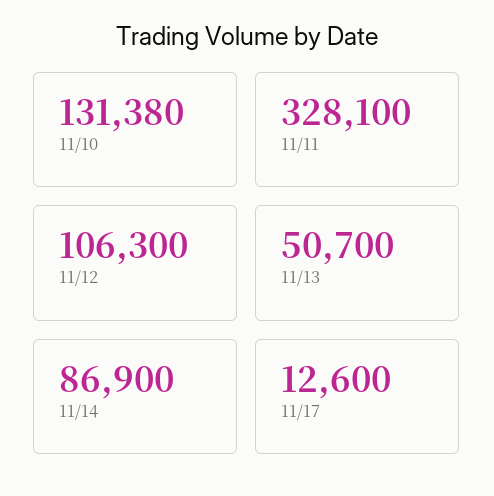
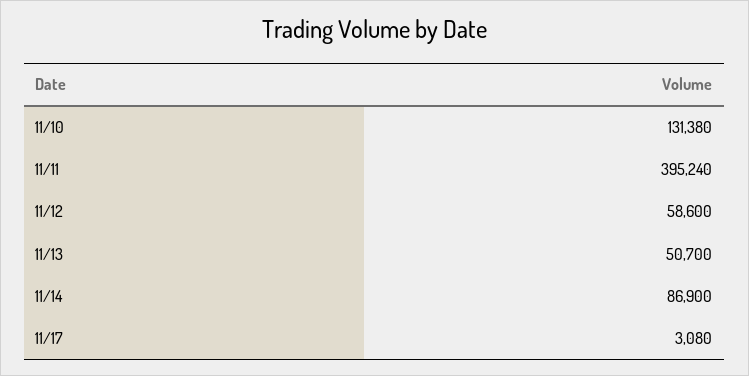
  {
    "11/10": 131380,
-   "11/11": 328100,
+   "11/11": 395240,
-   "11/12": 106300,
+   "11/12": 58600,
    "11/13": 50700,
    "11/14": 86900,
-   "11/17": 12600
+   "11/17": 3080
  }

